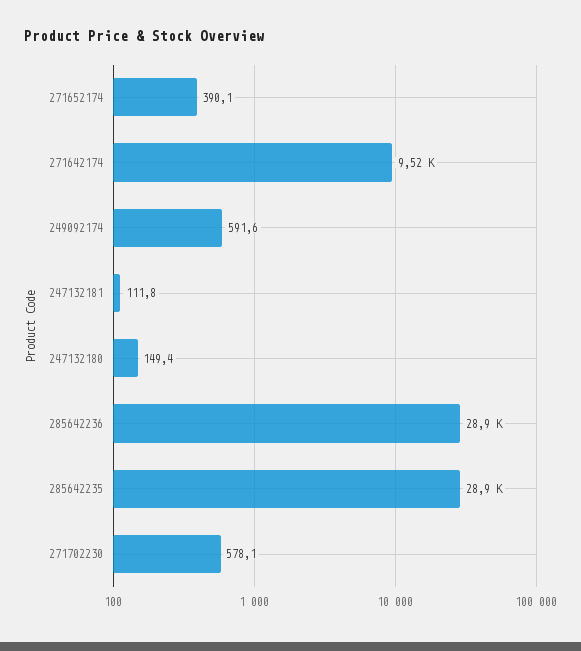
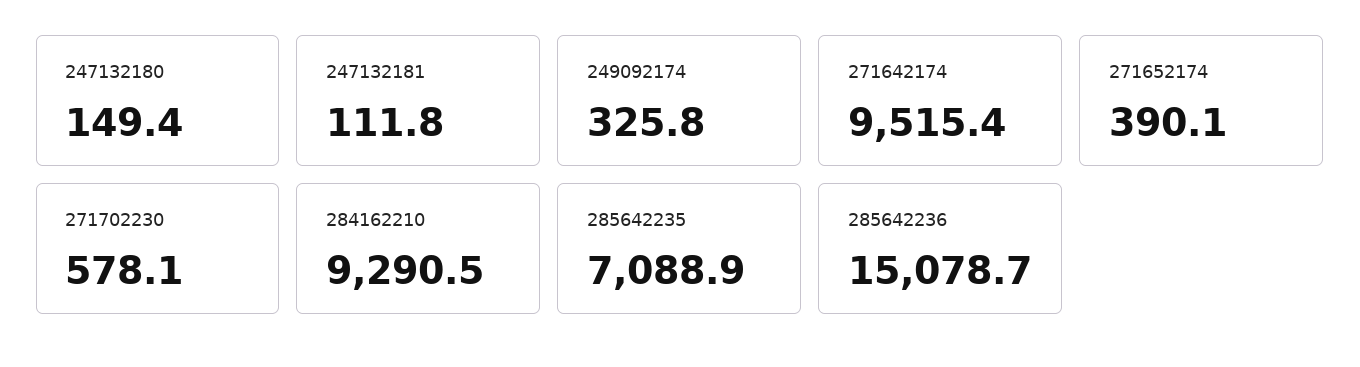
  {
    "271652174": 390.1,
    "271642174": 9515.4,
-   "249092174": 591.6,
+   "249092174": 325.8,
    "247132181": 111.8,
    "247132180": 149.4,
-   "285642236": 28900,
+   "285642236": 15078.7,
-   "285642235": 28900,
+   "285642235": 7088.9,
-   "271702230": 578.1
+   "271702230": 578.1,
+   "284162210": 9290.5
  }

